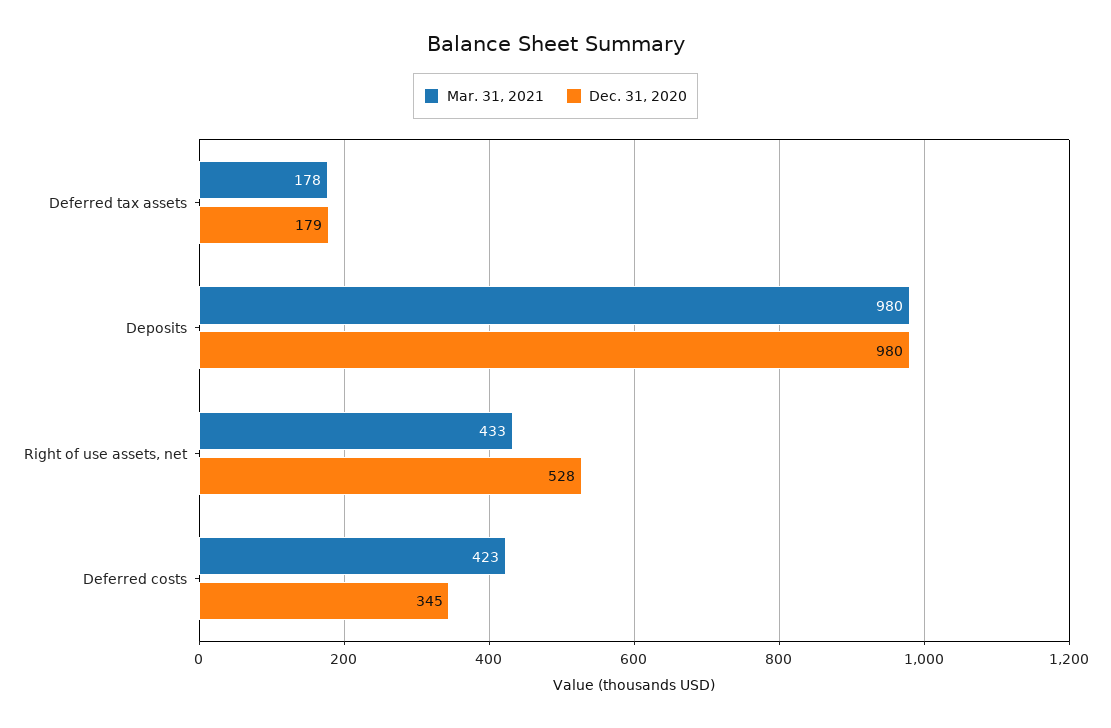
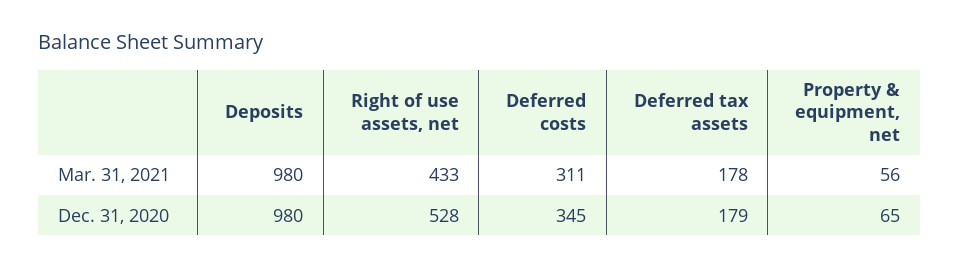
  {
    "Mar. 31, 2021": {
      "Deferred tax assets": 178,
      "Deposits": 980,
      "Right of use assets, net": 433,
-     "Deferred costs": 423
+     "Deferred costs": 311,
+     "Property & equipment, net": 56
    },
    "Dec. 31, 2020": {
      "Deferred tax assets": 179,
      "Deposits": 980,
      "Right of use assets, net": 528,
-     "Deferred costs": 345
+     "Deferred costs": 345,
+     "Property & equipment, net": 65
    }
  }

